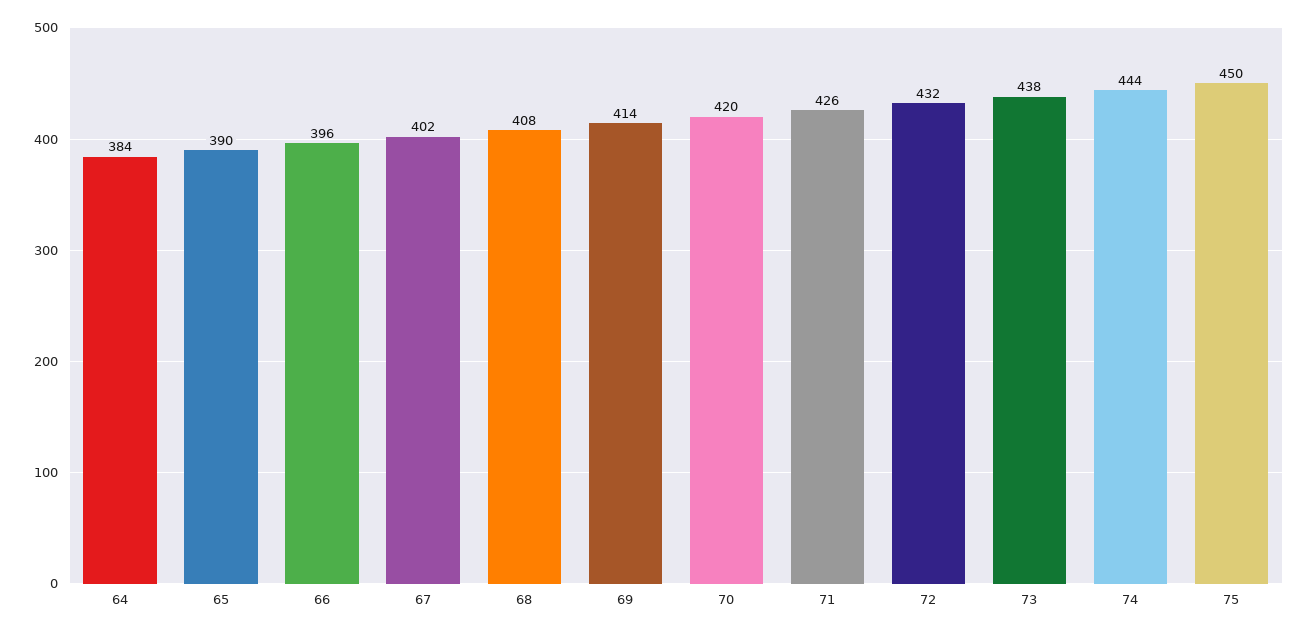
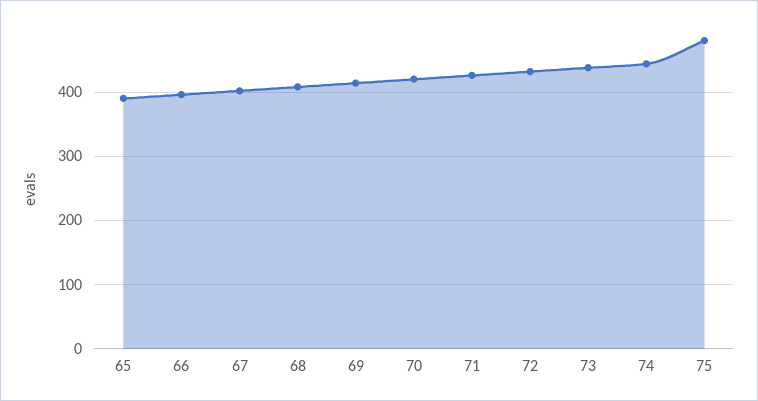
  {
-   "64": 384,
    "65": 390,
    "66": 396,
    "67": 402,
    "68": 408,
    "69": 414,
    "70": 420,
    "71": 426,
    "72": 432,
    "73": 438,
    "74": 444,
-   "75": 450
+   "75": 480
  }

